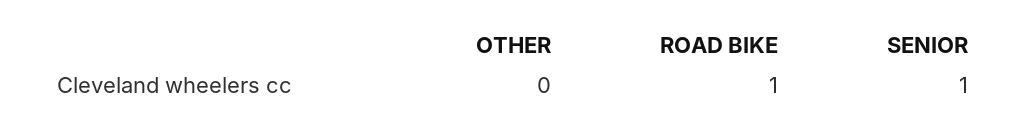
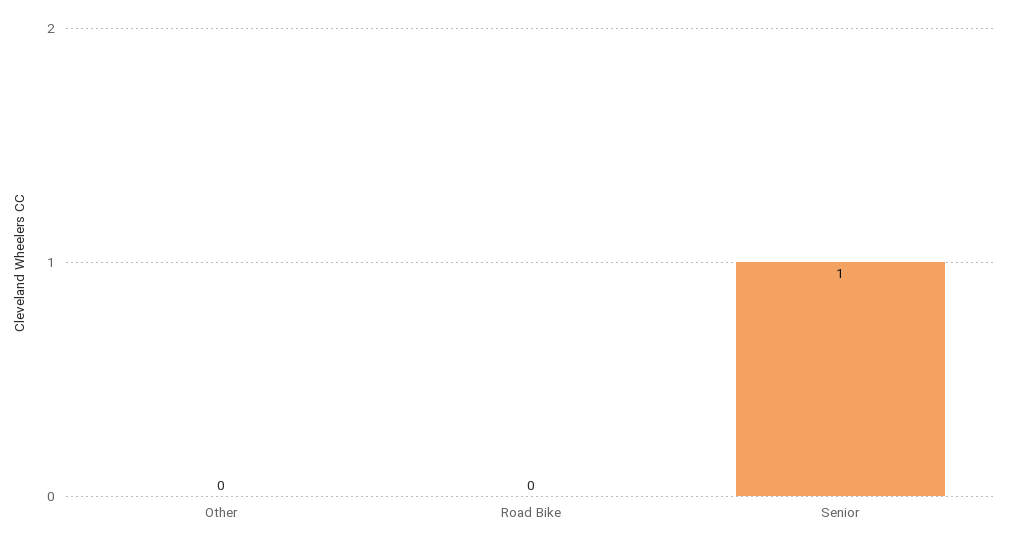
  {
    "OTHER": 0,
-   "ROAD BIKE": 1,
+   "ROAD BIKE": 0,
    "SENIOR": 1
  }

